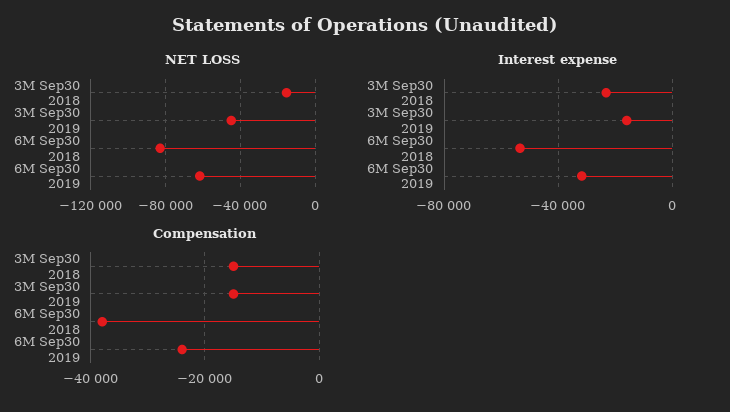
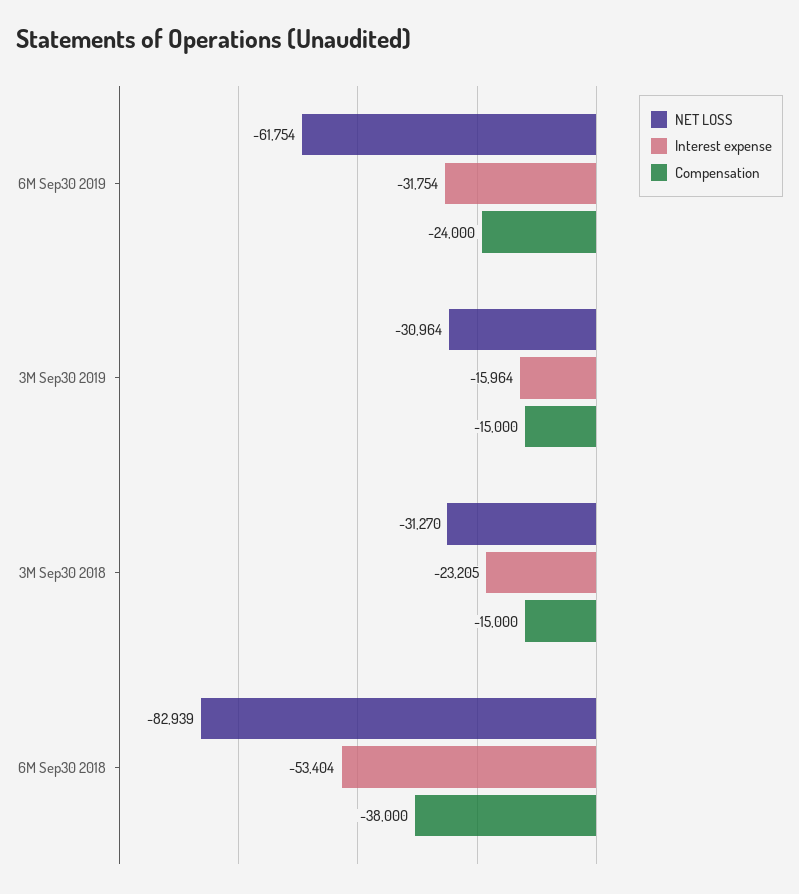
  {
    "NET LOSS": {
-     "3M Sep30 2018": -15000,
+     "3M Sep30 2018": -31270,
-     "3M Sep30 2019": -45000,
+     "3M Sep30 2019": -30964,
      "6M Sep30 2018": -82939,
      "6M Sep30 2019": -61754
    },
    "Interest expense": {
      "3M Sep30 2018": -23205,
      "3M Sep30 2019": -15964,
      "6M Sep30 2018": -53404,
      "6M Sep30 2019": -31754
    },
    "Compensation": {
      "3M Sep30 2018": -15000,
      "3M Sep30 2019": -15000,
      "6M Sep30 2018": -38000,
      "6M Sep30 2019": -24000
    }
  }

